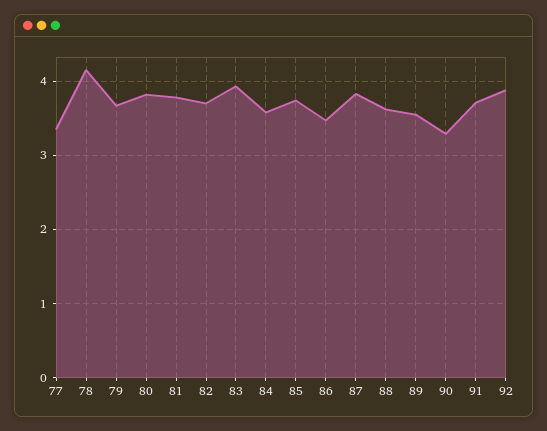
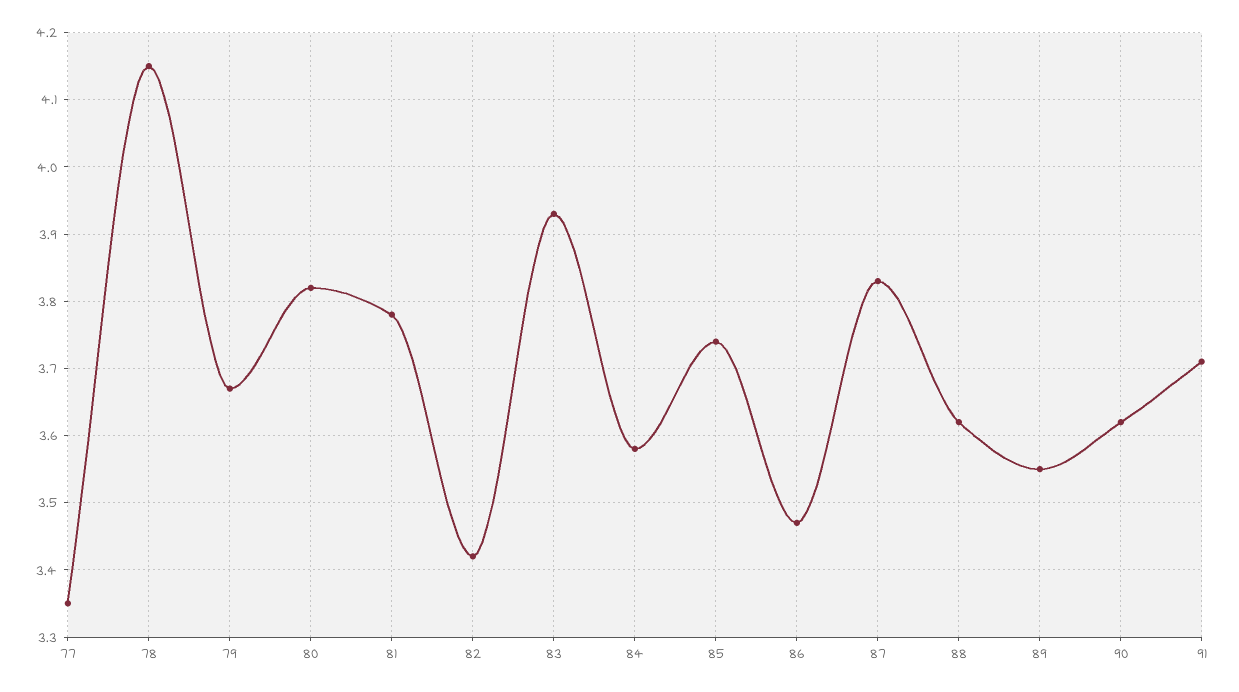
  {
    "77": 3.35,
    "78": 4.15,
    "79": 3.67,
    "80": 3.82,
    "81": 3.78,
-   "82": 3.7,
+   "82": 3.42,
    "83": 3.93,
    "84": 3.58,
    "85": 3.74,
    "86": 3.47,
    "87": 3.83,
    "88": 3.62,
    "89": 3.55,
-   "90": 3.3,
+   "90": 3.62,
-   "91": 3.71,
+   "91": 3.71
-   "92": 3.9
  }

